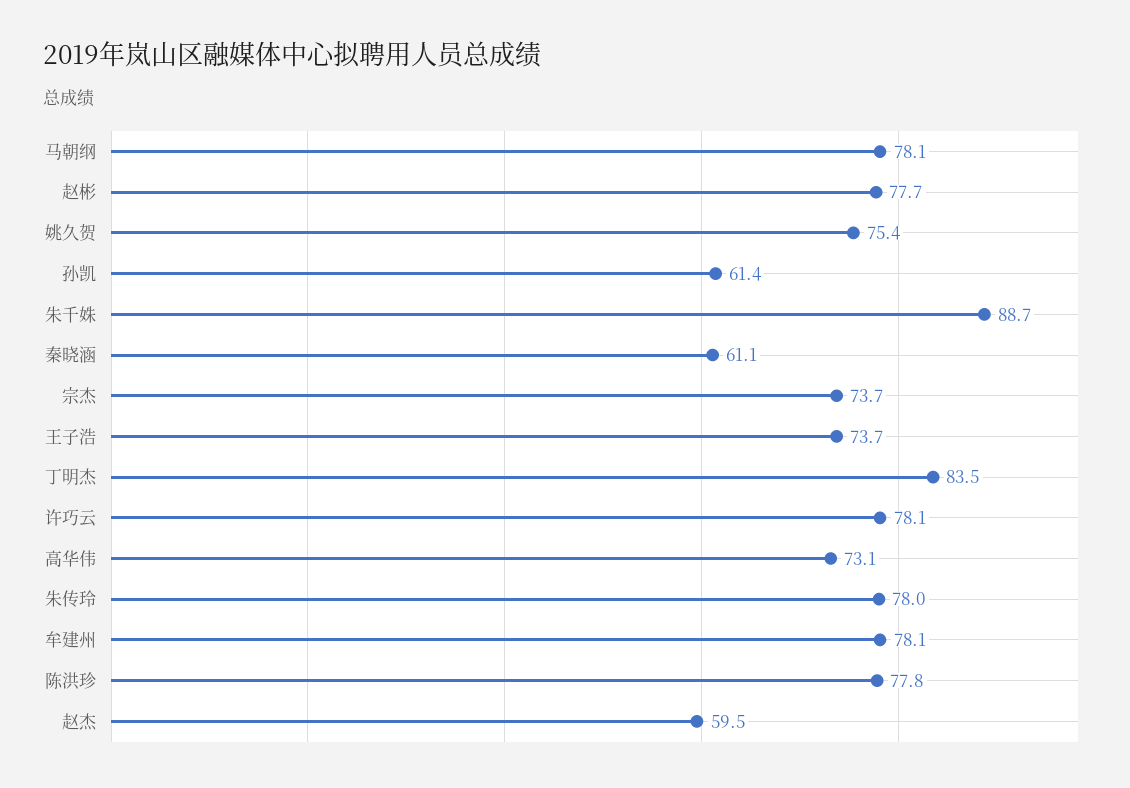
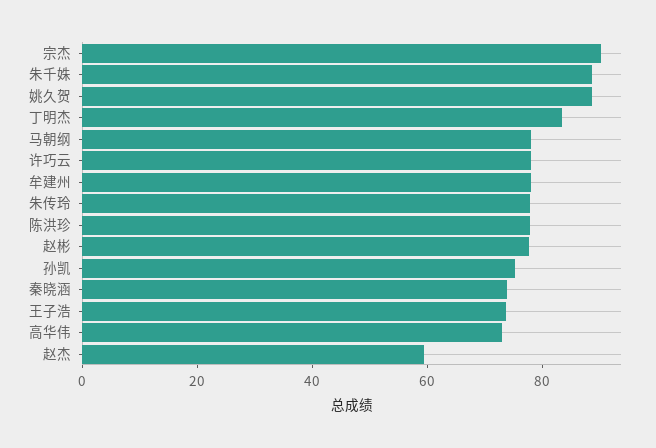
  {
    "马朝纲": 78.1,
    "赵彬": 77.7,
-   "姚久贺": 75.4,
+   "姚久贺": 90,
-   "孙凯": 61.4,
+   "孙凯": 75,
    "朱千姝": 88.7,
-   "秦晓涵": 61.1,
+   "秦晓涵": 75,
-   "宗杰": 73.7,
+   "宗杰": 90,
    "王子浩": 73.7,
    "丁明杰": 83.5,
    "许巧云": 78.1,
    "高华伟": 73.1,
    "朱传玲": 78,
    "牟建州": 78.1,
    "陈洪珍": 77.8,
    "赵杰": 59.5
  }

